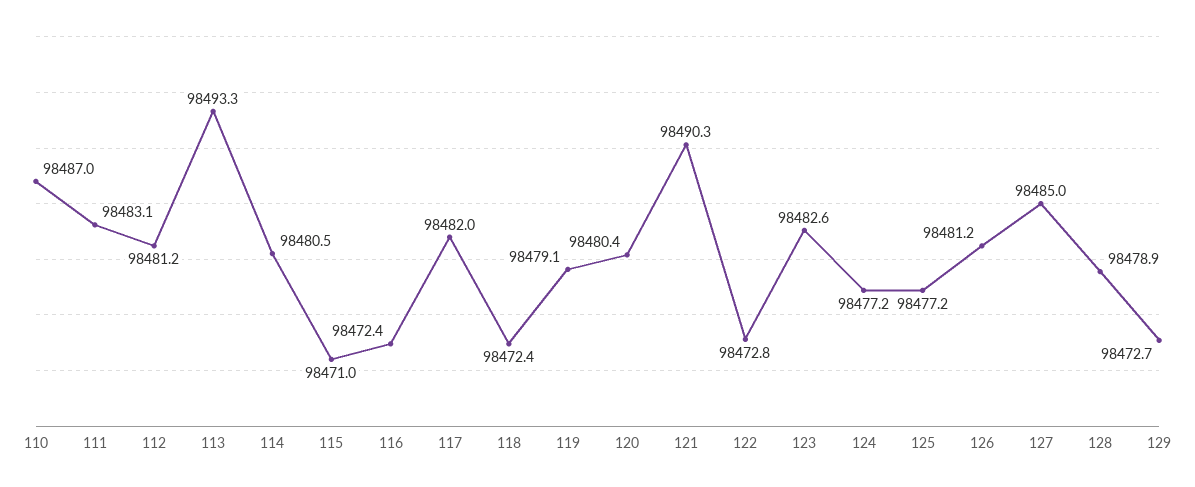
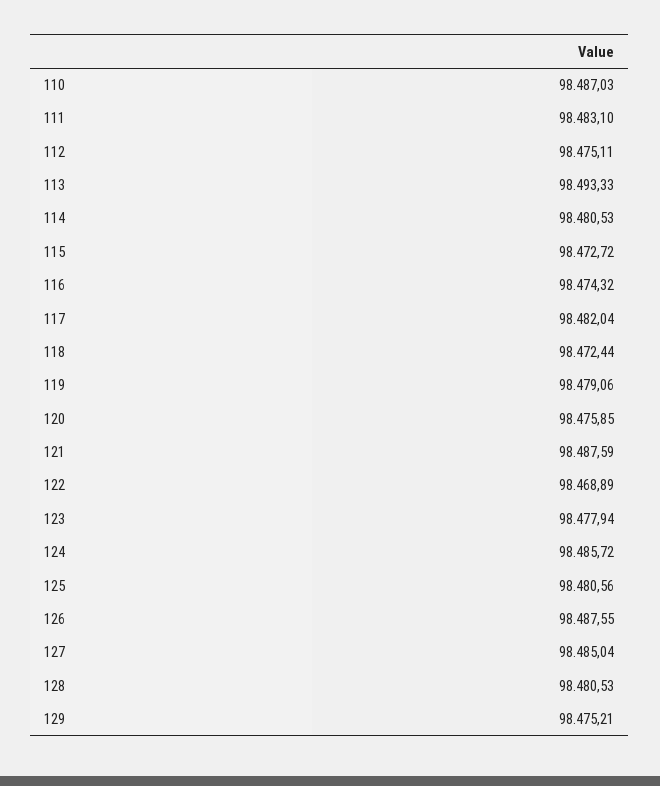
  {
    "110": 98487.03,
    "111": 98483.1,
-   "112": 98481.2,
+   "112": 98475.11,
    "113": 98493.33,
    "114": 98480.53,
-   "115": 98471,
+   "115": 98472.72,
-   "116": 98472.4,
+   "116": 98474.32,
    "117": 98482.04,
    "118": 98472.44,
    "119": 98479.06,
-   "120": 98480.4,
+   "120": 98475.85,
-   "121": 98490.3,
+   "121": 98487.59,
-   "122": 98472.8,
+   "122": 98468.89,
-   "123": 98482.6,
+   "123": 98477.94,
-   "124": 98477.2,
+   "124": 98485.72,
-   "125": 98477.2,
+   "125": 98480.56,
-   "126": 98481.2,
+   "126": 98487.55,
    "127": 98485.04,
-   "128": 98478.9,
+   "128": 98480.53,
-   "129": 98472.7
+   "129": 98475.21
  }

